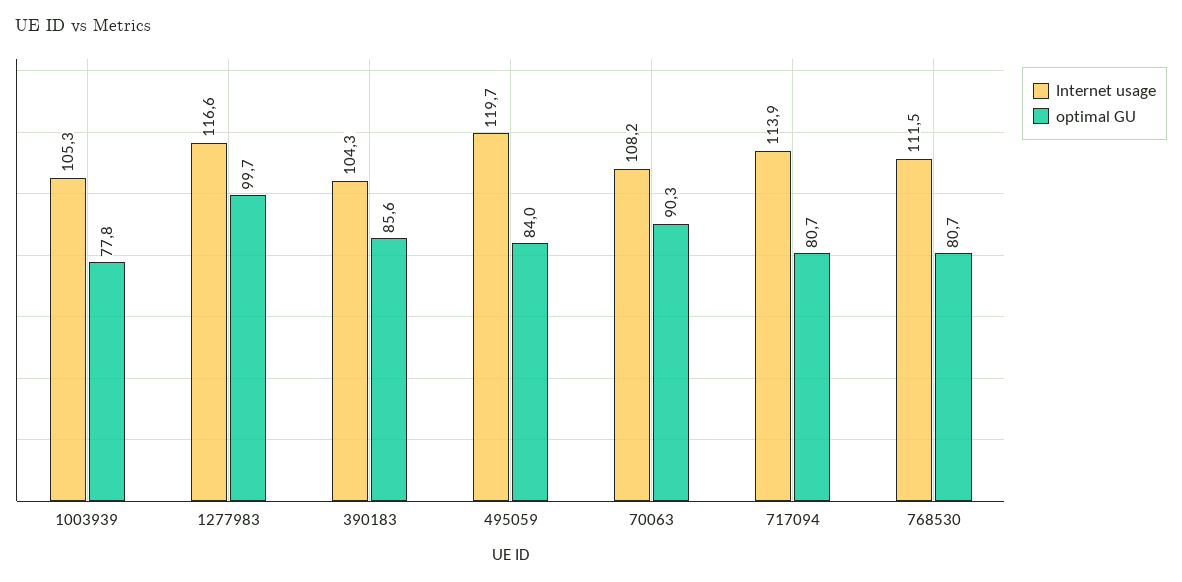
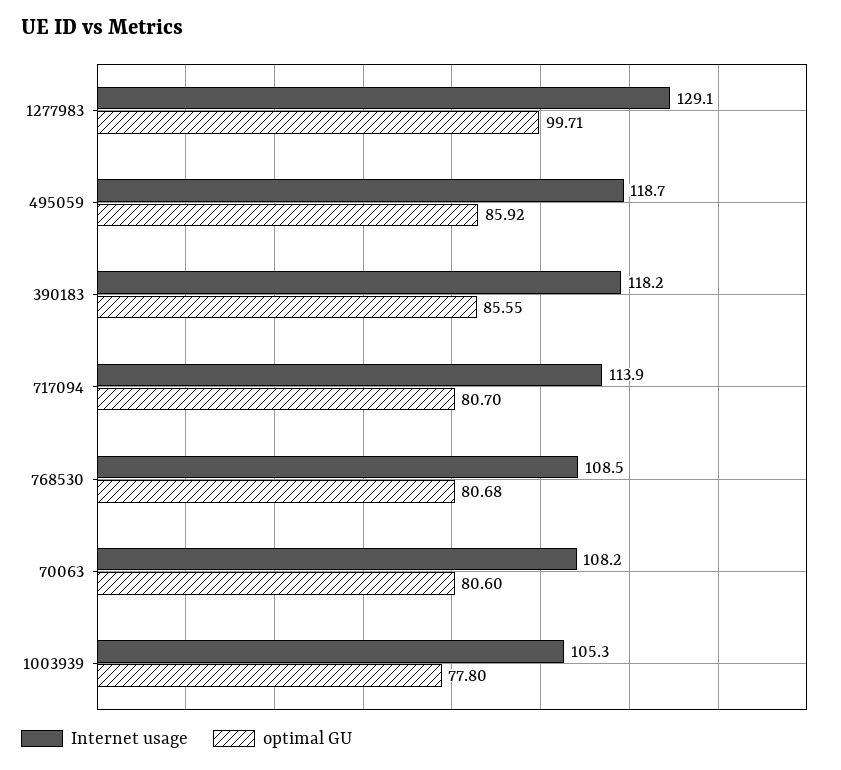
  {
    "Internet usage": {
      "1003939": 105.3,
-     "1277983": 116.6,
+     "1277983": 129.1,
-     "390183": 104.3,
+     "390183": 118.2,
-     "495059": 119.7,
+     "495059": 118.7,
      "70063": 108.2,
      "717094": 113.9,
-     "768530": 111.5
+     "768530": 108.5
    },
    "optimal GU": {
      "1003939": 77.8,
      "1277983": 99.71,
      "390183": 85.55,
-     "495059": 84,
+     "495059": 85.92,
-     "70063": 90.3,
+     "70063": 80.6,
      "717094": 80.7,
      "768530": 80.68
    }
  }

